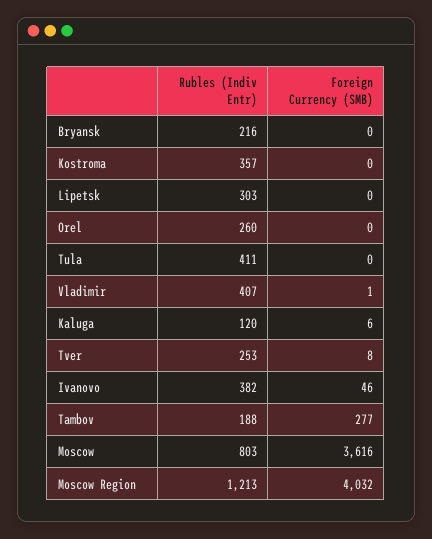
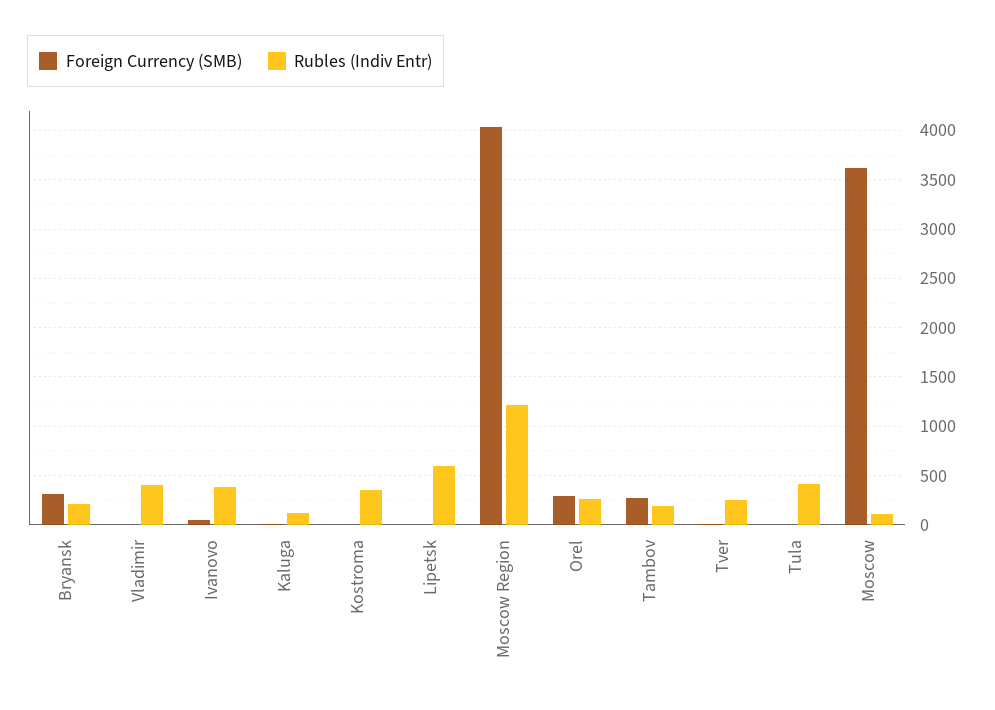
  {
    "Rubles (Indiv Entr)": {
      "Bryansk": 216,
      "Kostroma": 357,
-     "Lipetsk": 303,
+     "Lipetsk": 600,
      "Orel": 260,
      "Tula": 411,
      "Vladimir": 407,
      "Kaluga": 120,
      "Tver": 253,
      "Ivanovo": 382,
      "Tambov": 188,
-     "Moscow": 803,
+     "Moscow": 100,
      "Moscow Region": 1213
    },
    "Foreign Currency (SMB)": {
-     "Bryansk": 0,
+     "Bryansk": 300,
      "Kostroma": 0,
      "Lipetsk": 0,
-     "Orel": 0,
+     "Orel": 300,
      "Tula": 0,
      "Vladimir": 1,
      "Kaluga": 6,
      "Tver": 8,
      "Ivanovo": 46,
      "Tambov": 277,
      "Moscow": 3616,
      "Moscow Region": 4032
    }
  }

